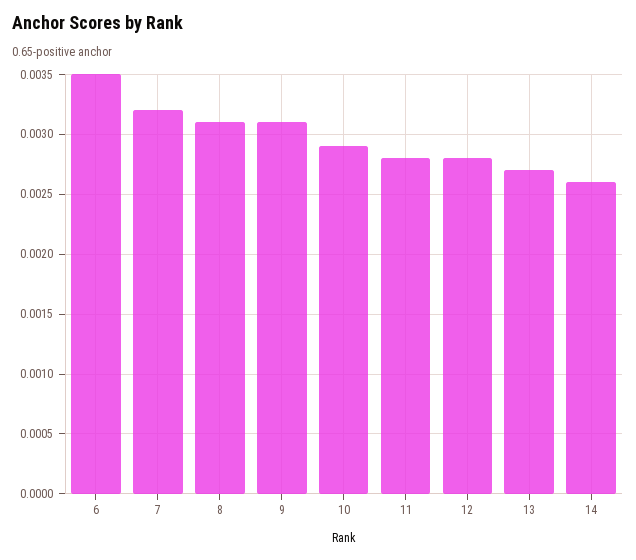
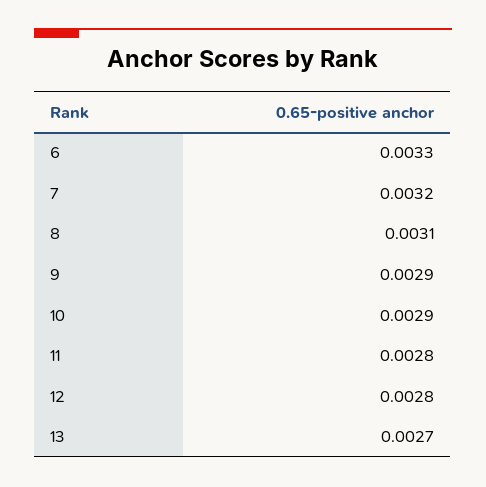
  {
-   "6": 0.0035,
+   "6": 0.0033,
    "7": 0.0032,
    "8": 0.0031,
-   "9": 0.0031,
+   "9": 0.0029,
    "10": 0.0029,
    "11": 0.0028,
    "12": 0.0028,
-   "13": 0.0027,
+   "13": 0.0027
-   "14": 0.0026
  }

